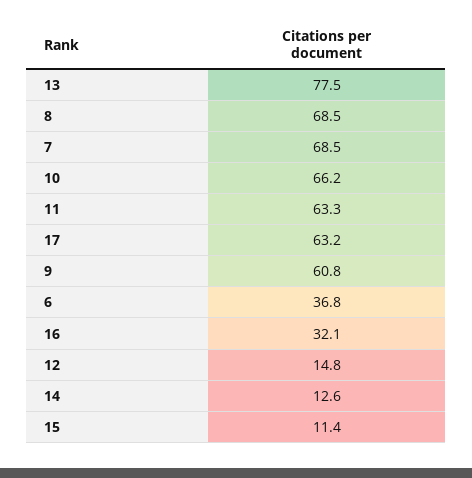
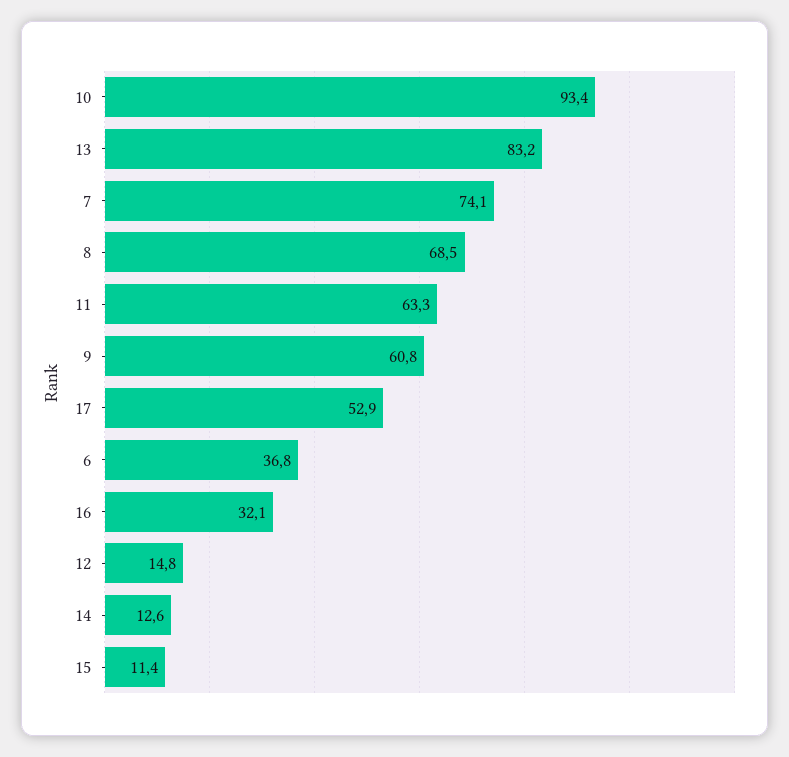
  {
-   "13": 77.5,
+   "13": 83.2,
    "8": 68.5,
-   "7": 68.5,
+   "7": 74.1,
-   "10": 66.2,
+   "10": 93.4,
    "11": 63.3,
-   "17": 63.2,
+   "17": 52.9,
    "9": 60.8,
    "6": 36.8,
    "16": 32.1,
    "12": 14.8,
    "14": 12.6,
    "15": 11.4
  }

